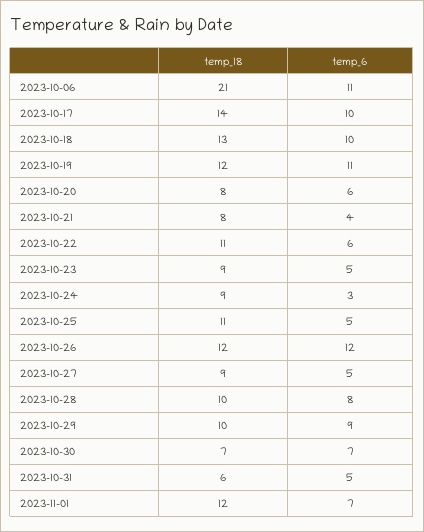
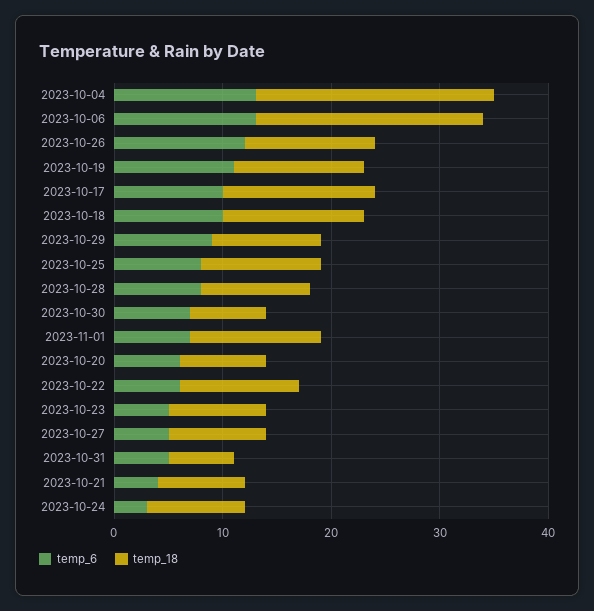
  {
    "temp_18": {
      "2023-10-06": 21,
      "2023-10-17": 14,
      "2023-10-18": 13,
      "2023-10-19": 12,
      "2023-10-20": 8,
      "2023-10-21": 8,
      "2023-10-22": 11,
      "2023-10-23": 9,
      "2023-10-24": 9,
      "2023-10-25": 11,
      "2023-10-26": 12,
      "2023-10-27": 9,
      "2023-10-28": 10,
      "2023-10-29": 10,
      "2023-10-30": 7,
      "2023-10-31": 6,
-     "2023-11-01": 12
+     "2023-11-01": 12,
+     "2023-10-04": 22
    },
    "temp_6": {
-     "2023-10-06": 11,
+     "2023-10-06": 13,
      "2023-10-17": 10,
      "2023-10-18": 10,
      "2023-10-19": 11,
      "2023-10-20": 6,
      "2023-10-21": 4,
      "2023-10-22": 6,
      "2023-10-23": 5,
      "2023-10-24": 3,
-     "2023-10-25": 5,
+     "2023-10-25": 8,
      "2023-10-26": 12,
      "2023-10-27": 5,
      "2023-10-28": 8,
      "2023-10-29": 9,
      "2023-10-30": 7,
      "2023-10-31": 5,
-     "2023-11-01": 7
+     "2023-11-01": 7,
+     "2023-10-04": 13
    }
  }

